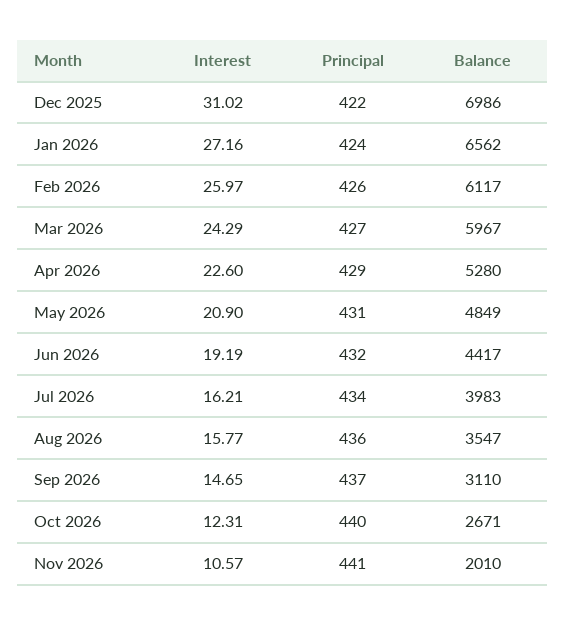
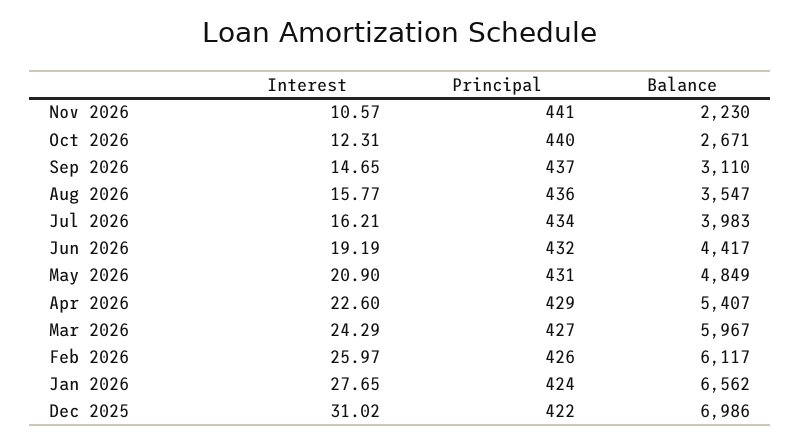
  {
    "Interest": {
      "Dec 2025": 31.02,
-     "Jan 2026": 27.16,
+     "Jan 2026": 27.65,
      "Feb 2026": 25.97,
      "Mar 2026": 24.29,
      "Apr 2026": 22.6,
      "May 2026": 20.9,
      "Jun 2026": 19.19,
      "Jul 2026": 16.21,
      "Aug 2026": 15.77,
      "Sep 2026": 14.65,
      "Oct 2026": 12.31,
      "Nov 2026": 10.57
    },
    "Principal": {
      "Dec 2025": 422,
      "Jan 2026": 424,
      "Feb 2026": 426,
      "Mar 2026": 427,
      "Apr 2026": 429,
      "May 2026": 431,
      "Jun 2026": 432,
      "Jul 2026": 434,
      "Aug 2026": 436,
      "Sep 2026": 437,
      "Oct 2026": 440,
      "Nov 2026": 441
    },
    "Balance": {
      "Dec 2025": 6986,
      "Jan 2026": 6562,
      "Feb 2026": 6117,
      "Mar 2026": 5967,
-     "Apr 2026": 5280,
+     "Apr 2026": 5407,
      "May 2026": 4849,
      "Jun 2026": 4417,
      "Jul 2026": 3983,
      "Aug 2026": 3547,
      "Sep 2026": 3110,
      "Oct 2026": 2671,
-     "Nov 2026": 2010
+     "Nov 2026": 2230
    }
  }

